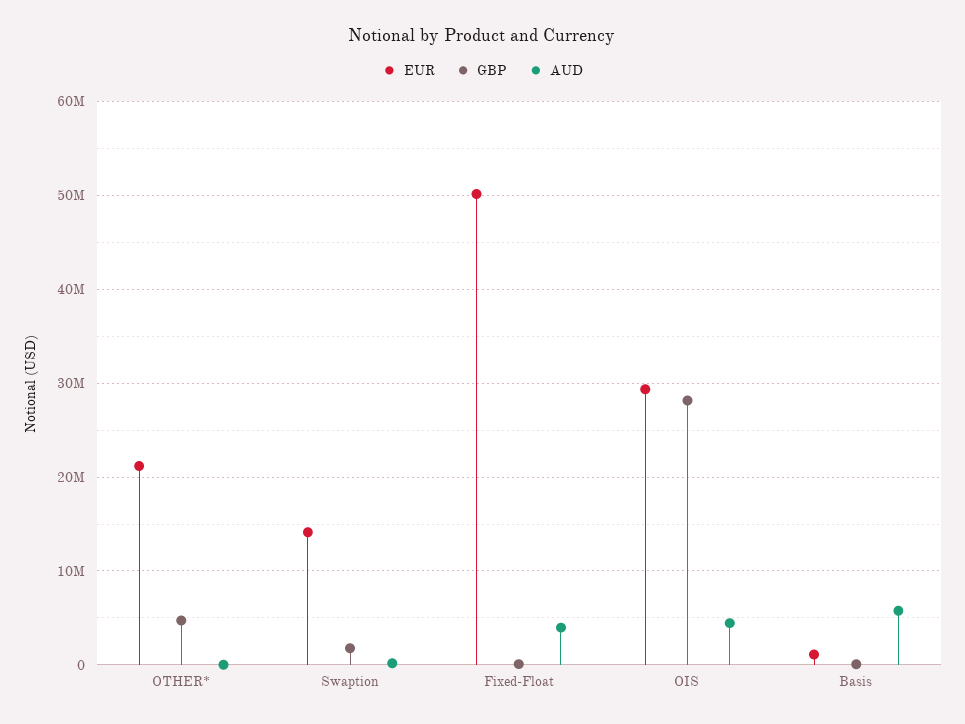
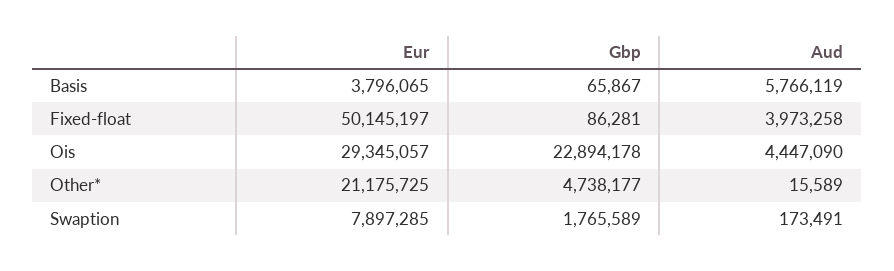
  {
    "EUR": {
      "OTHER*": 21175725,
-     "Swaption": 14000000,
+     "Swaption": 7897285,
      "Fixed-Float": 50145197,
      "OIS": 29345057,
-     "Basis": 1000000
+     "Basis": 3796065
    },
    "GBP": {
      "OTHER*": 4738177,
      "Swaption": 1765589,
      "Fixed-Float": 86281,
-     "OIS": 28000000,
+     "OIS": 22894178,
      "Basis": 65867
    },
    "AUD": {
      "OTHER*": 15589,
      "Swaption": 173491,
      "Fixed-Float": 3973258,
      "OIS": 4447090,
      "Basis": 5766119
    }
  }

